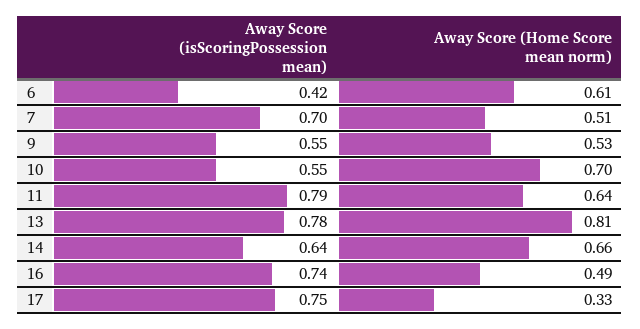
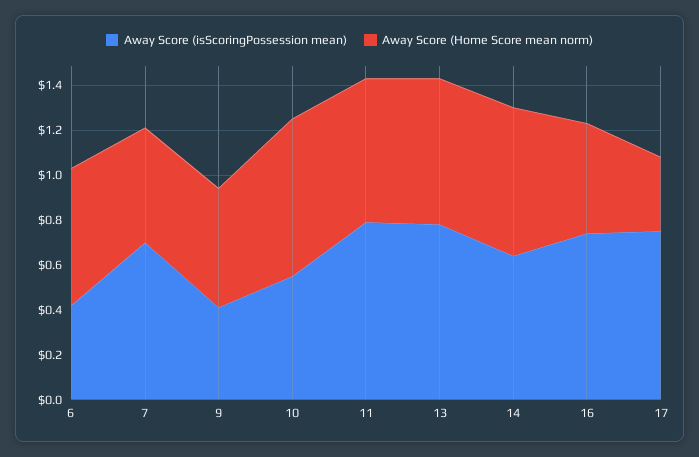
  {
    "Away Score (isScoringPossession mean)": {
      "6": 0.42,
      "7": 0.7,
-     "9": 0.55,
+     "9": 0.4,
      "10": 0.55,
      "11": 0.79,
      "13": 0.78,
      "14": 0.64,
      "16": 0.74,
      "17": 0.75
    },
    "Away Score (Home Score mean norm)": {
      "6": 0.61,
      "7": 0.51,
      "9": 0.53,
      "10": 0.7,
      "11": 0.64,
-     "13": 0.81,
+     "13": 0.65,
      "14": 0.66,
      "16": 0.49,
      "17": 0.33
    }
  }

